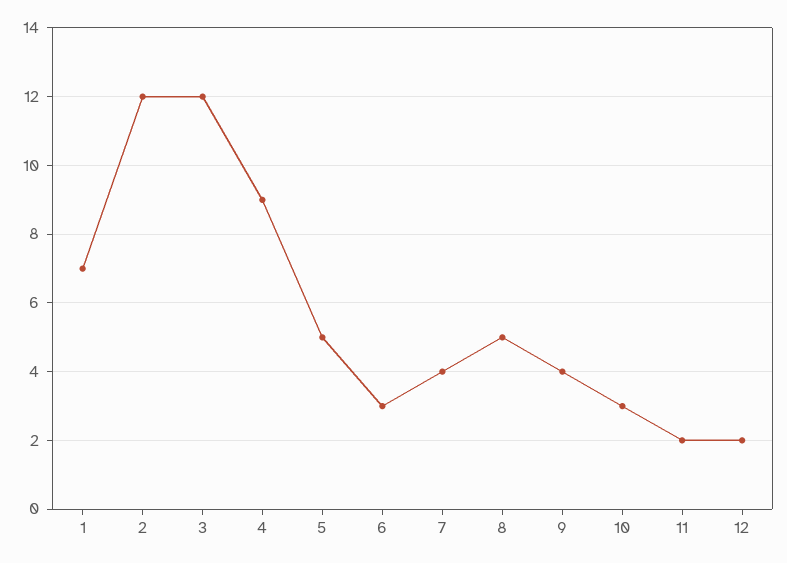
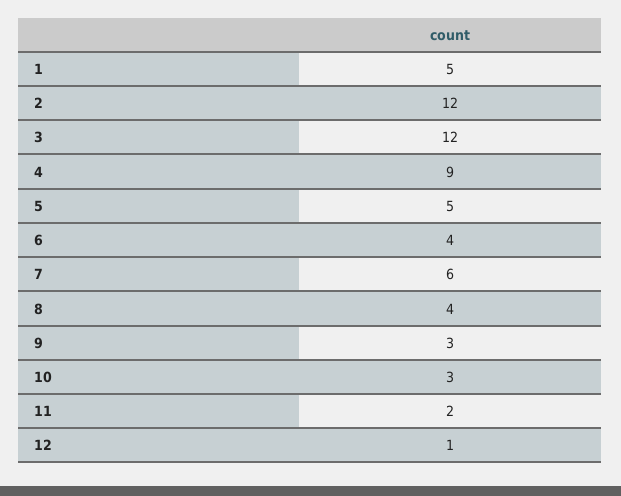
  {
-   "1": 7,
+   "1": 5,
    "2": 12,
    "3": 12,
    "4": 9,
    "5": 5,
-   "6": 3,
+   "6": 4,
-   "7": 4,
+   "7": 6,
-   "8": 5,
+   "8": 4,
-   "9": 4,
+   "9": 3,
    "10": 3,
    "11": 2,
-   "12": 2
+   "12": 1
  }

